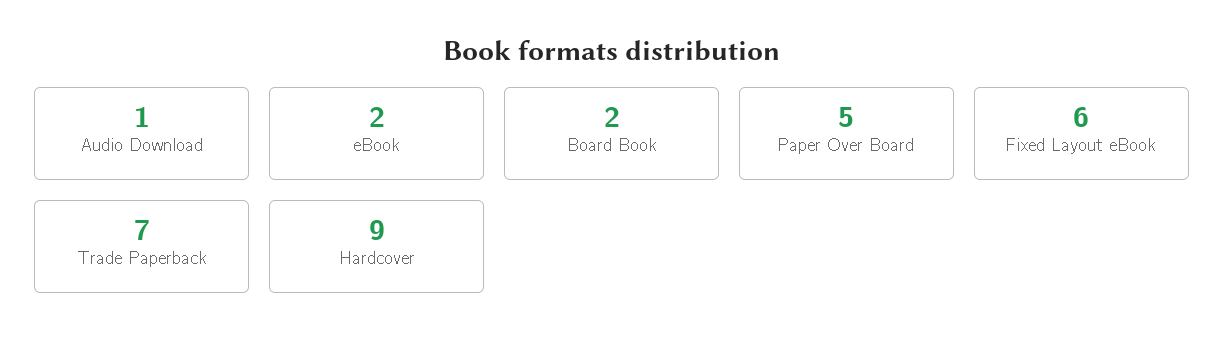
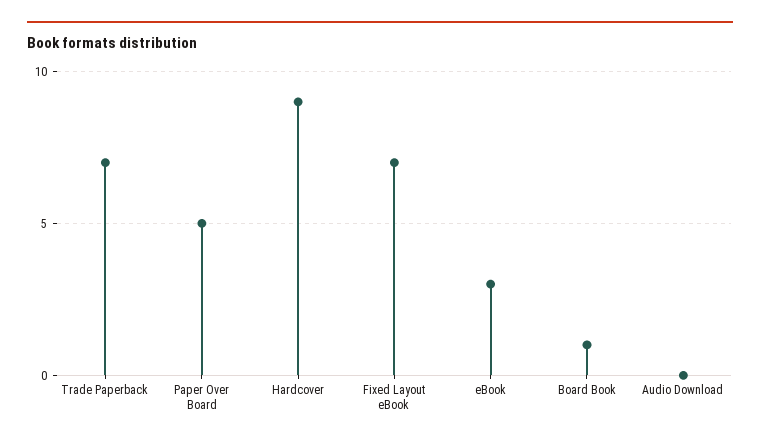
  {
-   "Audio Download": 1,
+   "Audio Download": 0,
-   "eBook": 2,
+   "eBook": 3,
-   "Board Book": 2,
+   "Board Book": 1,
    "Paper Over Board": 5,
-   "Fixed Layout eBook": 6,
+   "Fixed Layout eBook": 7,
    "Trade Paperback": 7,
    "Hardcover": 9
  }

